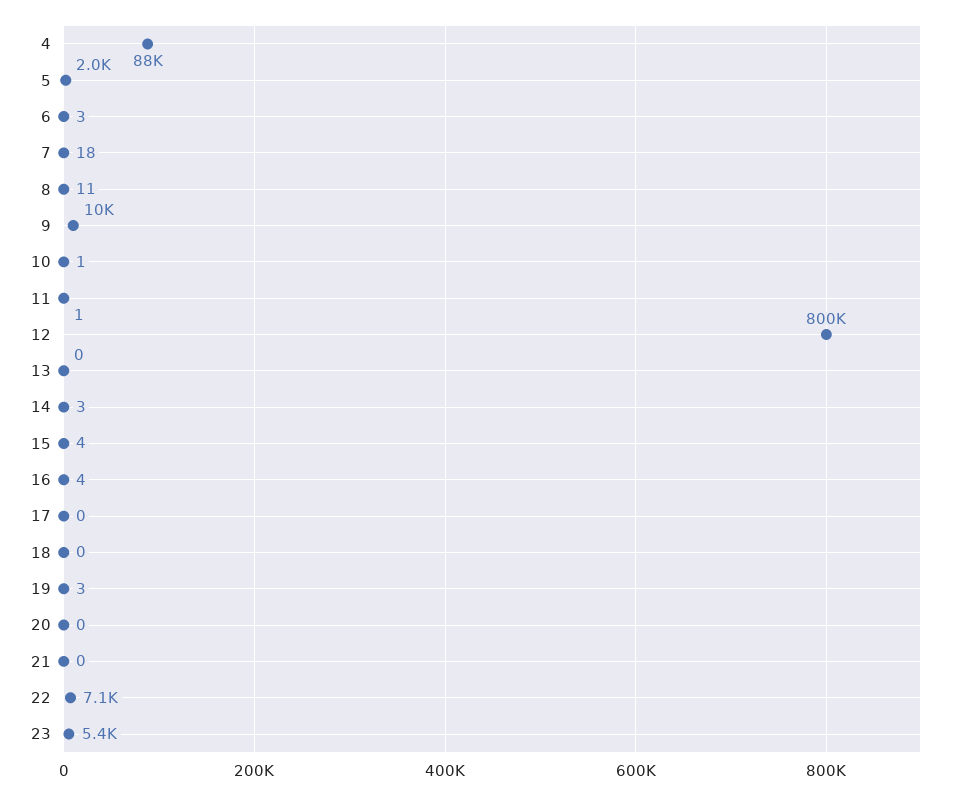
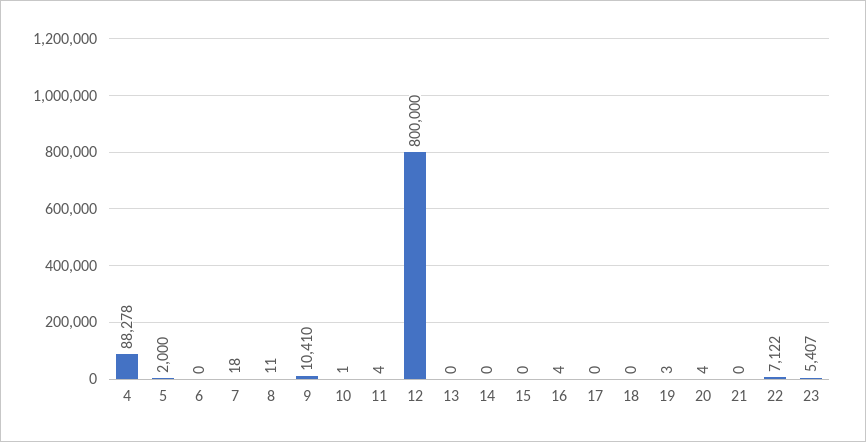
  {
    "4": 88278,
    "5": 2000,
-   "6": 3,
+   "6": 0,
    "7": 18,
    "8": 11,
    "9": 10410,
    "10": 1,
-   "11": 1,
+   "11": 4,
    "12": 800000,
    "13": 0,
-   "14": 3,
+   "14": 0,
-   "15": 4,
+   "15": 0,
    "16": 4,
    "17": 0,
    "18": 0,
    "19": 3,
-   "20": 0,
+   "20": 4,
    "21": 0,
    "22": 7122,
    "23": 5407
  }

